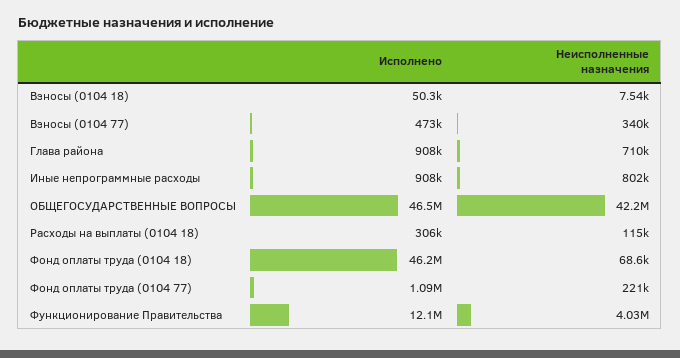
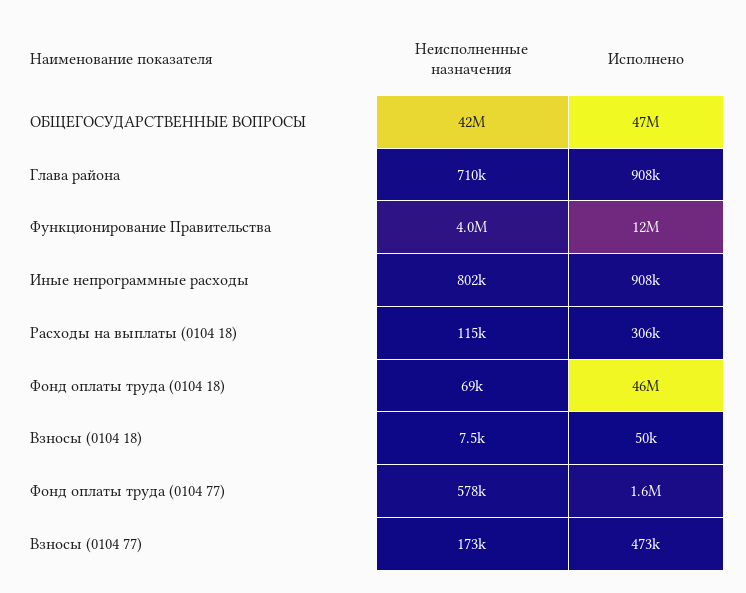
  {
    "Исполнено": {
      "Взносы (0104 18)": 50300,
      "Взносы (0104 77)": 473000,
      "Глава района": 908000,
      "Иные непрограммные расходы": 908000,
      "ОБЩЕГОСУДАРСТВЕННЫЕ ВОПРОСЫ": 46500000,
      "Расходы на выплаты (0104 18)": 306000,
      "Фонд оплаты труда (0104 18)": 46200000,
-     "Фонд оплаты труда (0104 77)": 1090000,
+     "Фонд оплаты труда (0104 77)": 1600000,
      "Функционирование Правительства": 12100000
    },
    "Неисполненные назначения": {
      "Взносы (0104 18)": 7540,
-     "Взносы (0104 77)": 340000,
+     "Взносы (0104 77)": 173000,
      "Глава района": 710000,
      "Иные непрограммные расходы": 802000,
      "ОБЩЕГОСУДАРСТВЕННЫЕ ВОПРОСЫ": 42200000,
      "Расходы на выплаты (0104 18)": 115000,
      "Фонд оплаты труда (0104 18)": 68600,
-     "Фонд оплаты труда (0104 77)": 221000,
+     "Фонд оплаты труда (0104 77)": 578000,
      "Функционирование Правительства": 4030000
    }
  }

